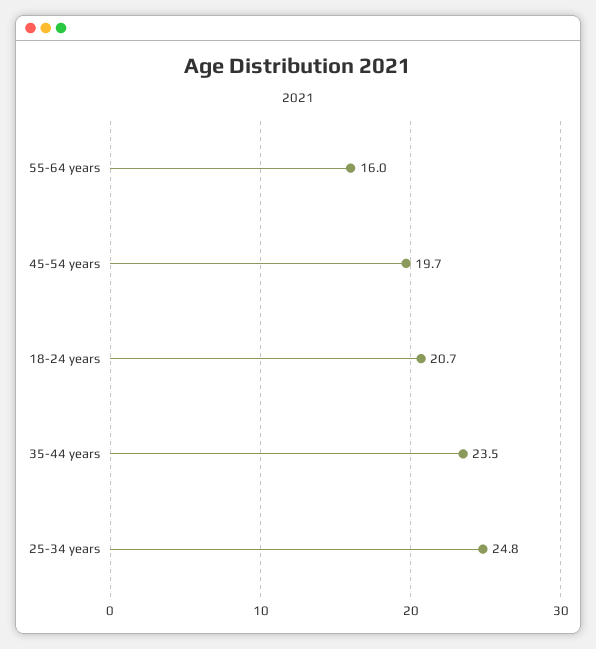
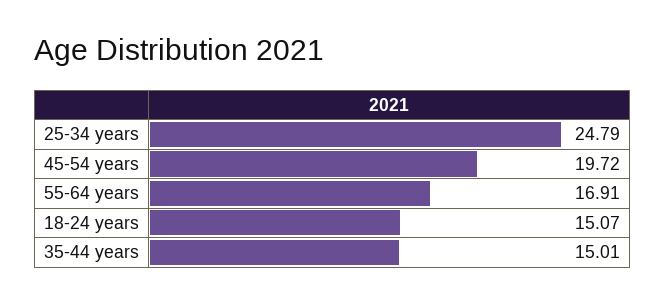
  {
-   "55-64 years": 16,
+   "55-64 years": 16.91,
    "45-54 years": 19.72,
-   "18-24 years": 20.7,
+   "18-24 years": 15.07,
-   "35-44 years": 23.5,
+   "35-44 years": 15.01,
    "25-34 years": 24.79
  }

